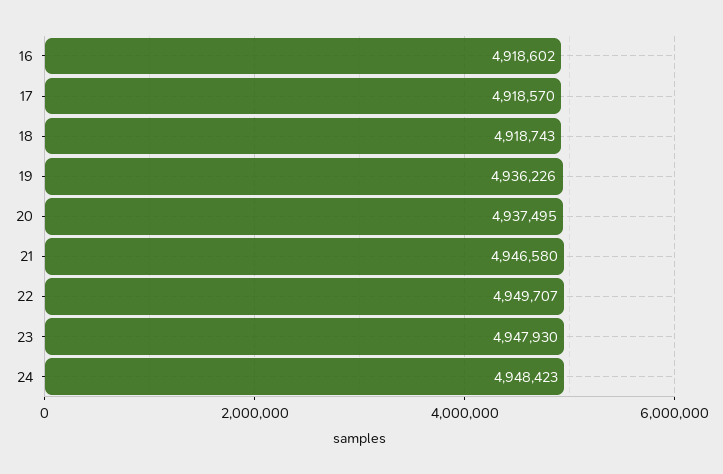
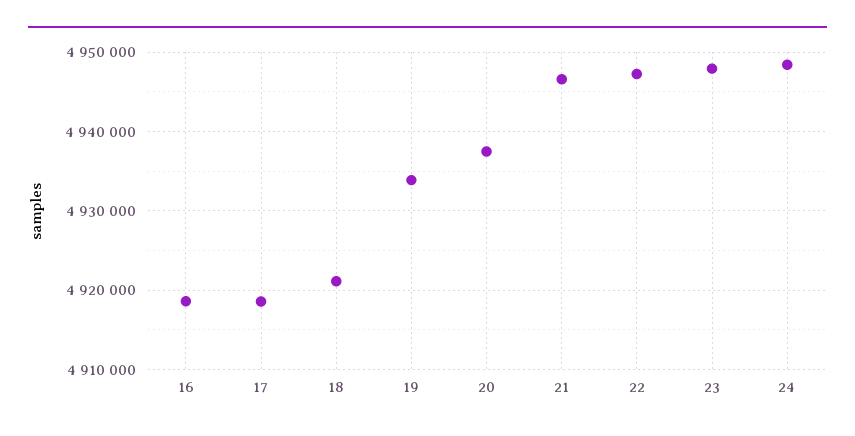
  {
    "16": 4918602,
    "17": 4918570,
-   "18": 4918743,
+   "18": 4921000,
-   "19": 4936226,
+   "19": 4934000,
    "20": 4937495,
    "21": 4946580,
-   "22": 4949707,
+   "22": 4947000,
    "23": 4947930,
    "24": 4948423
  }

